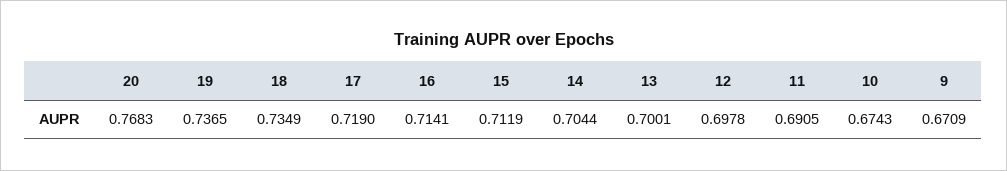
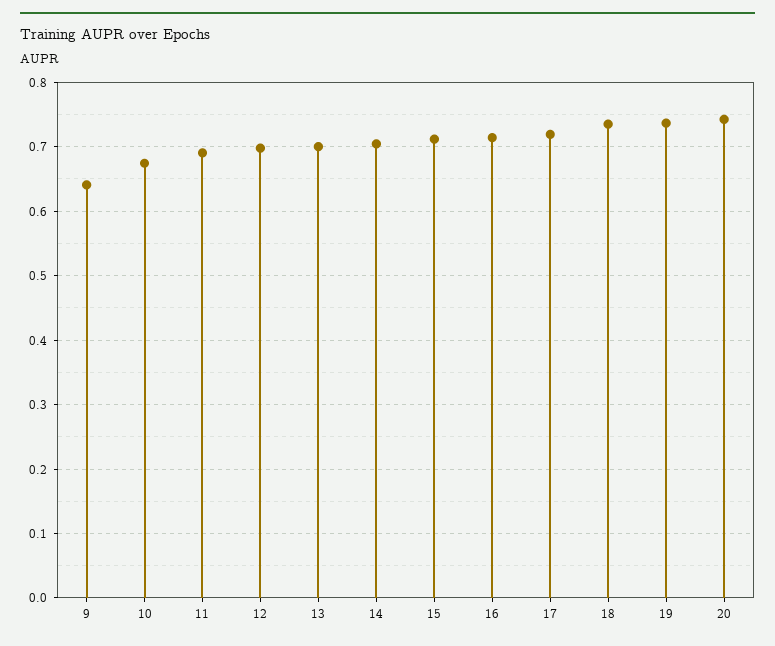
  {
-   "20": 0.7683,
+   "20": 0.74,
    "19": 0.7365,
    "18": 0.7349,
    "17": 0.719,
    "16": 0.7141,
    "15": 0.7119,
    "14": 0.7044,
    "13": 0.7001,
    "12": 0.6978,
    "11": 0.6905,
    "10": 0.6743,
-   "9": 0.6709
+   "9": 0.64
  }

